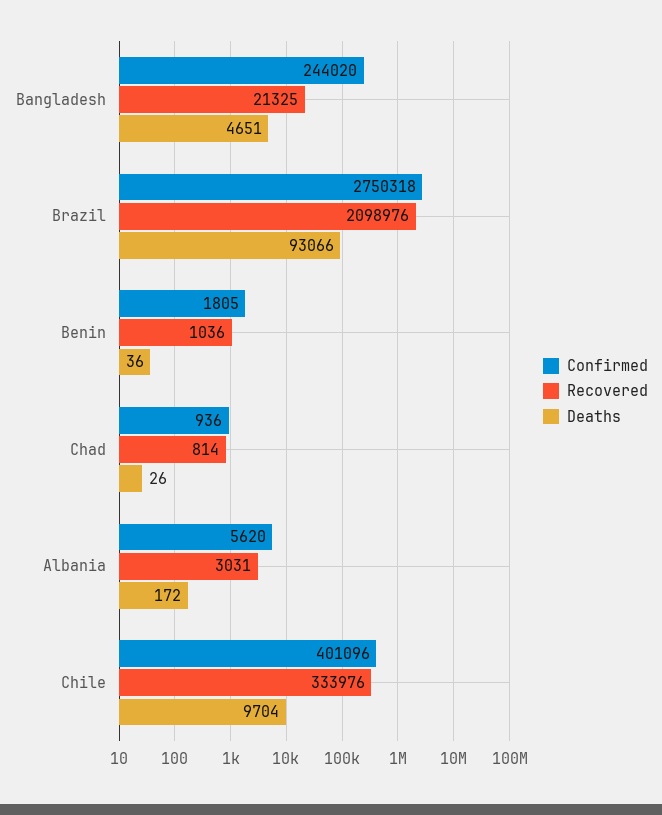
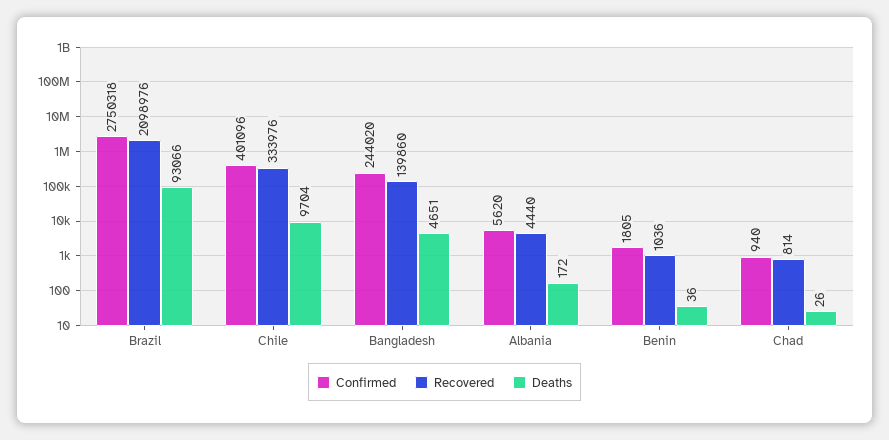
  {
    "Confirmed": {
      "Bangladesh": 244020,
      "Brazil": 2750318,
      "Benin": 1805,
-     "Chad": 936,
+     "Chad": 940,
      "Albania": 5620,
      "Chile": 401096
    },
    "Recovered": {
-     "Bangladesh": 21325,
+     "Bangladesh": 139860,
      "Brazil": 2098976,
      "Benin": 1036,
      "Chad": 814,
-     "Albania": 3031,
+     "Albania": 4440,
      "Chile": 333976
    },
    "Deaths": {
      "Bangladesh": 4651,
      "Brazil": 93066,
      "Benin": 36,
      "Chad": 26,
      "Albania": 172,
      "Chile": 9704
    }
  }

